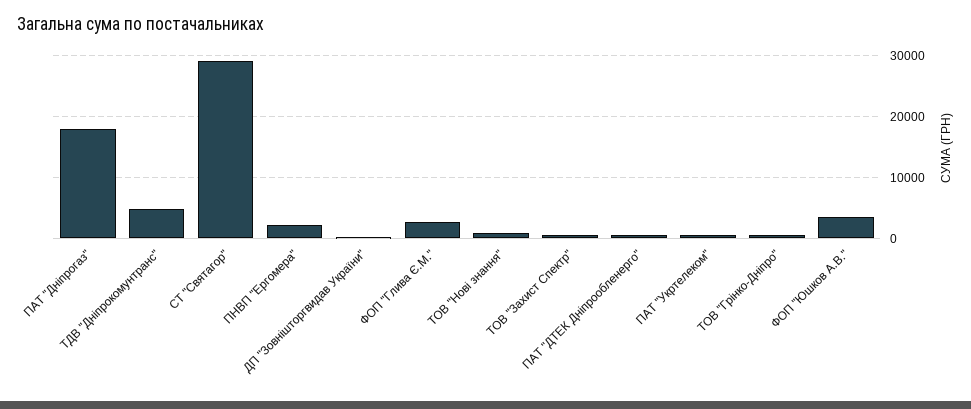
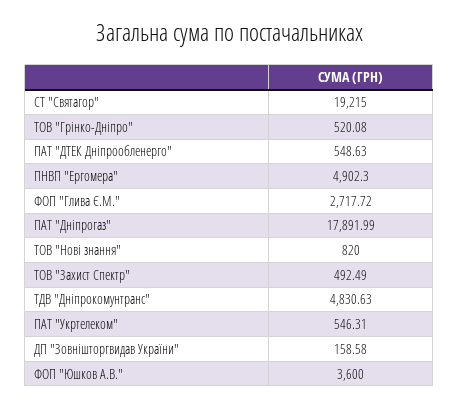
  {
    "ПАТ \"Дніпрогаз\"": 17891.99,
    "ТДВ \"Дніпрокомунтранс\"": 4830.63,
-   "СТ \"Святагор\"": 29000,
+   "СТ \"Святагор\"": 19215,
-   "ПНВП \"Ергомера\"": 2000,
+   "ПНВП \"Ергомера\"": 4902.3,
    "ДП \"Зовнішторгвидав України\"": 158.58,
    "ФОП \"Глива Є.М.\"": 2717.72,
    "ТОВ \"Нові знання\"": 820,
    "ТОВ \"Захист Спектр\"": 492.49,
    "ПАТ \"ДТЕК Дніпрообленерго\"": 548.63,
    "ПАТ \"Укртелеком\"": 546.31,
    "ТОВ \"Грінко-Дніпро\"": 520.08,
    "ФОП \"Юшков А.В.\"": 3600
  }

